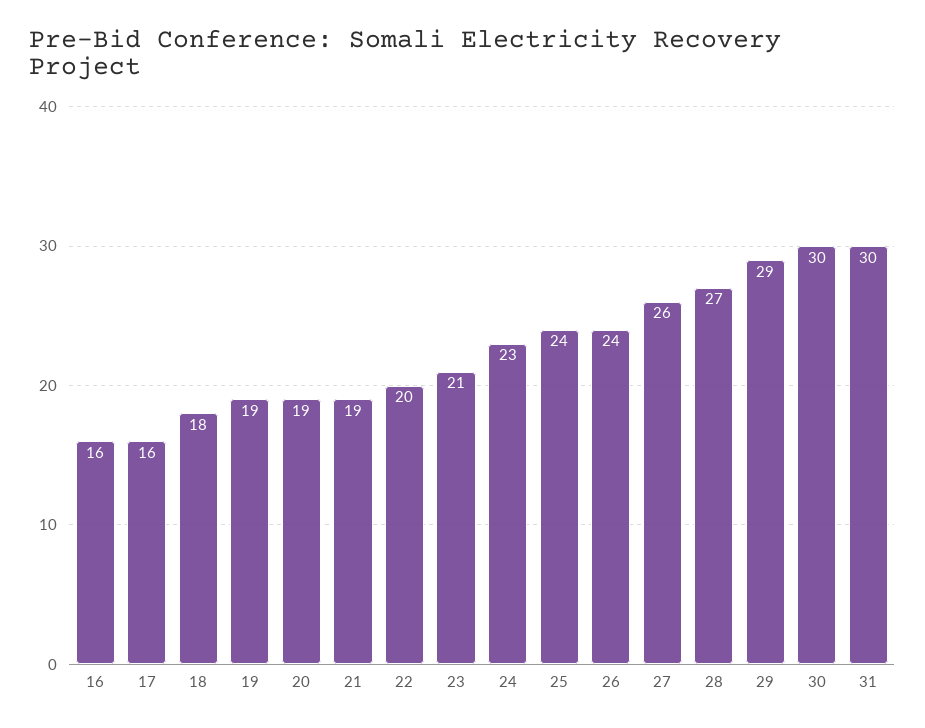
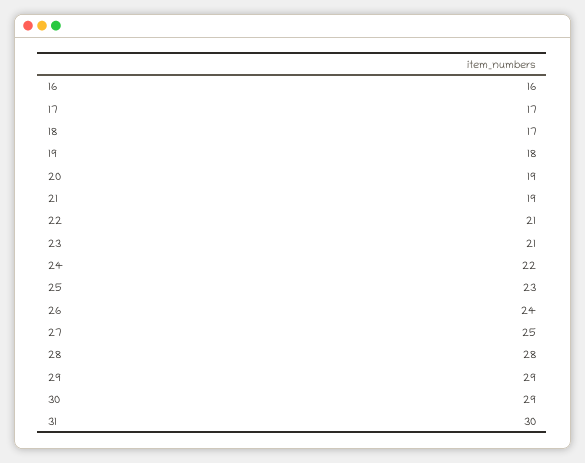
  {
    "16": 16,
-   "17": 16,
+   "17": 17,
-   "18": 18,
+   "18": 17,
-   "19": 19,
+   "19": 18,
    "20": 19,
    "21": 19,
-   "22": 20,
+   "22": 21,
    "23": 21,
-   "24": 23,
+   "24": 22,
-   "25": 24,
+   "25": 23,
    "26": 24,
-   "27": 26,
+   "27": 25,
-   "28": 27,
+   "28": 28,
    "29": 29,
-   "30": 30,
+   "30": 29,
    "31": 30
  }

